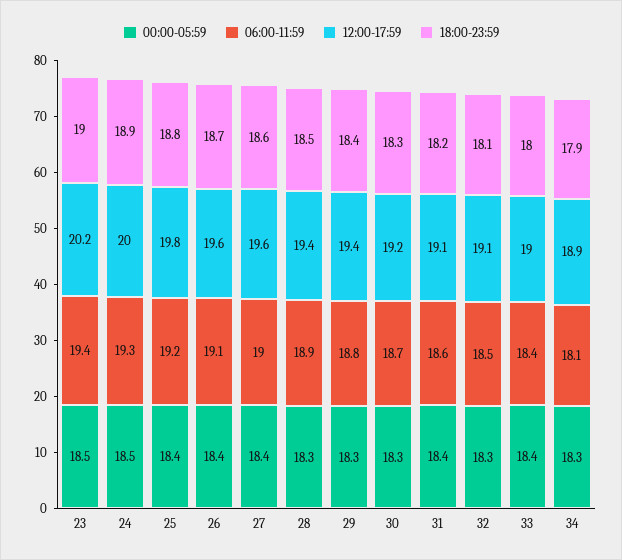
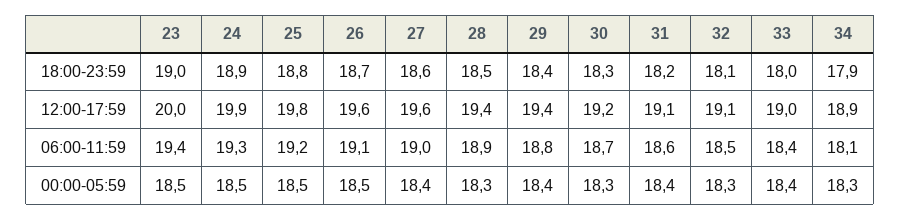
  {
    "00:00-05:59": {
      "23": 18.5,
      "24": 18.5,
-     "25": 18.4,
+     "25": 18.5,
-     "26": 18.4,
+     "26": 18.5,
      "27": 18.4,
      "28": 18.3,
-     "29": 18.3,
+     "29": 18.4,
      "30": 18.3,
      "31": 18.4,
      "32": 18.3,
      "33": 18.4,
      "34": 18.3
    },
    "06:00-11:59": {
      "23": 19.4,
      "24": 19.3,
      "25": 19.2,
      "26": 19.1,
      "27": 19,
      "28": 18.9,
      "29": 18.8,
      "30": 18.7,
      "31": 18.6,
      "32": 18.5,
      "33": 18.4,
      "34": 18.1
    },
    "12:00-17:59": {
-     "23": 20.2,
+     "23": 20,
-     "24": 20,
+     "24": 19.9,
      "25": 19.8,
      "26": 19.6,
      "27": 19.6,
      "28": 19.4,
      "29": 19.4,
      "30": 19.2,
      "31": 19.1,
      "32": 19.1,
      "33": 19,
      "34": 18.9
    },
    "18:00-23:59": {
      "23": 19,
      "24": 18.9,
      "25": 18.8,
      "26": 18.7,
      "27": 18.6,
      "28": 18.5,
      "29": 18.4,
      "30": 18.3,
      "31": 18.2,
      "32": 18.1,
      "33": 18,
      "34": 17.9
    }
  }

